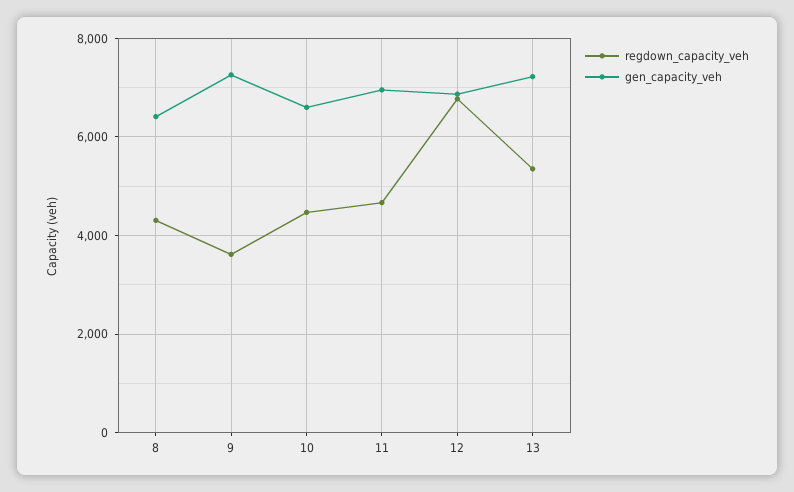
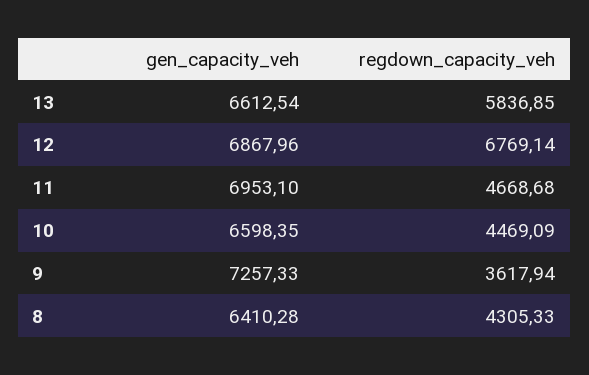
  {
    "regdown_capacity_veh": {
      "8": 4305.33,
      "9": 3617.94,
      "10": 4469.09,
      "11": 4668.68,
      "12": 6769.14,
-     "13": 5400
+     "13": 5836.85
    },
    "gen_capacity_veh": {
      "8": 6410.28,
      "9": 7257.33,
      "10": 6598.35,
      "11": 6953.1,
      "12": 6867.96,
-     "13": 7200
+     "13": 6612.54
    }
  }

